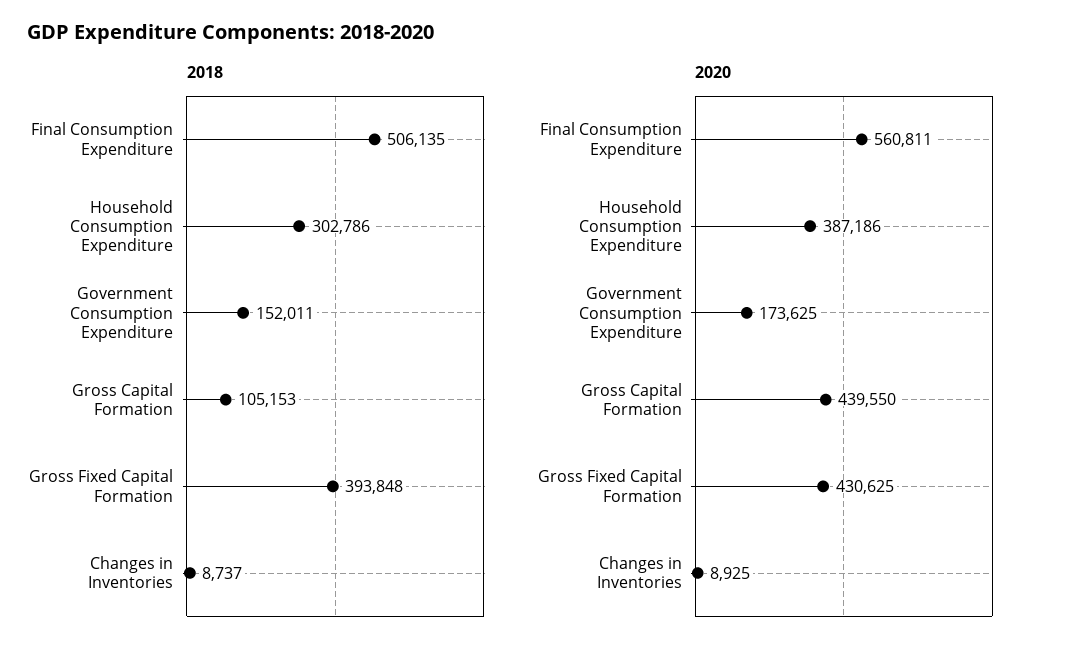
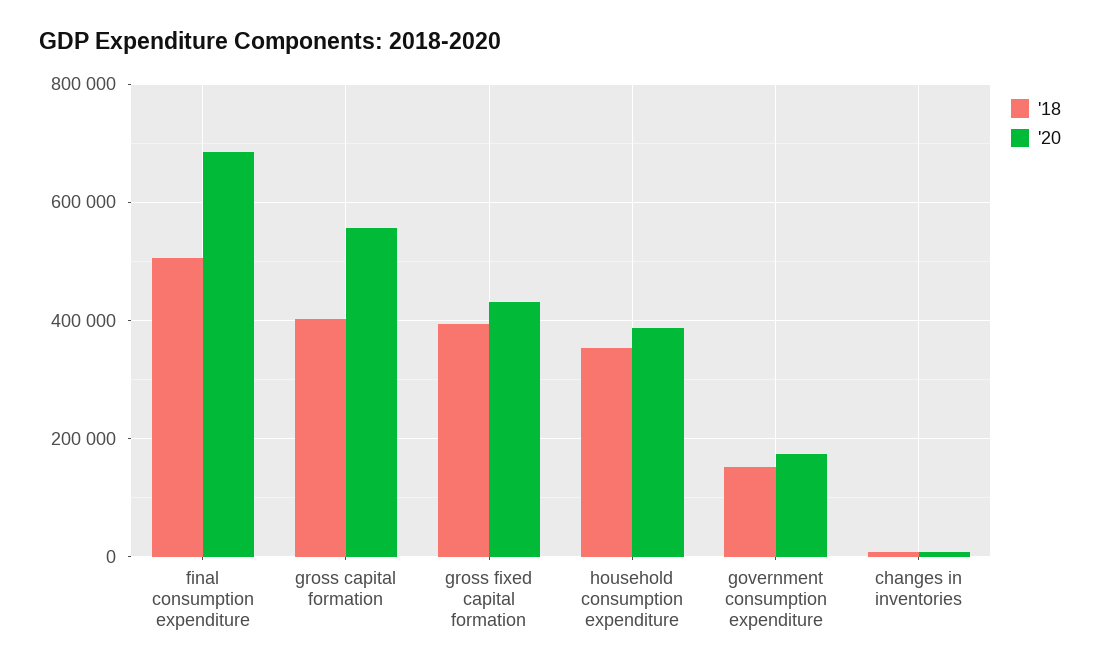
  {
    "2018": {
      "Final Consumption Expenditure": 506135,
-     "Household Consumption Expenditure": 302786,
+     "Household Consumption Expenditure": 360000,
      "Government Consumption Expenditure": 152011,
-     "Gross Capital Formation": 105153,
+     "Gross Capital Formation": 400000,
      "Gross Fixed Capital Formation": 393848,
      "Changes in Inventories": 8737
    },
    "2020": {
-     "Final Consumption Expenditure": 560811,
+     "Final Consumption Expenditure": 680000,
      "Household Consumption Expenditure": 387186,
      "Government Consumption Expenditure": 173625,
-     "Gross Capital Formation": 439550,
+     "Gross Capital Formation": 560000,
      "Gross Fixed Capital Formation": 430625,
      "Changes in Inventories": 8925
    }
  }

